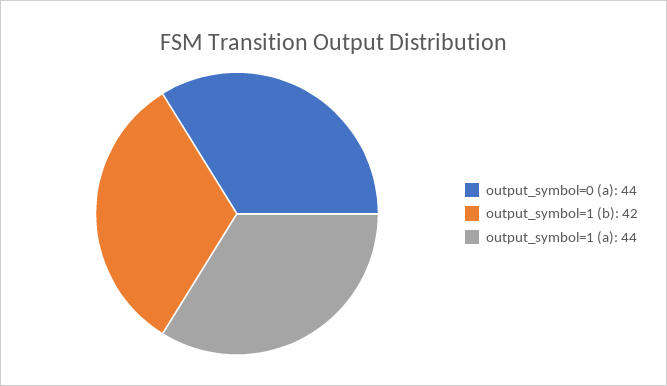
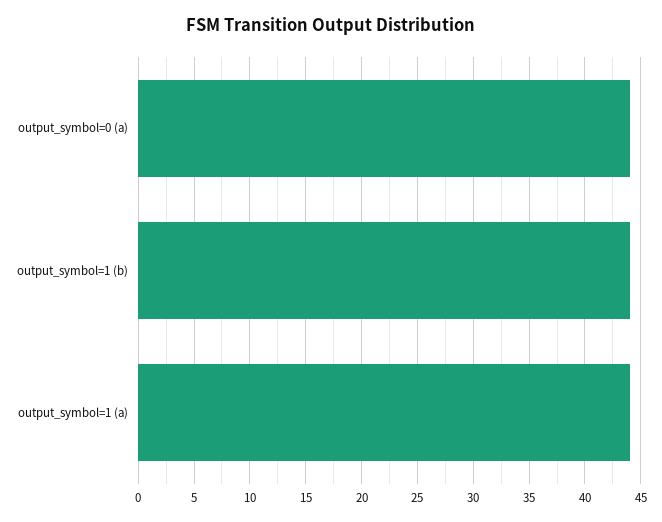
  {
    "output_symbol=0 (a)": 44,
-   "output_symbol=1 (b)": 42,
+   "output_symbol=1 (b)": 44,
    "output_symbol=1 (a)": 44
  }

